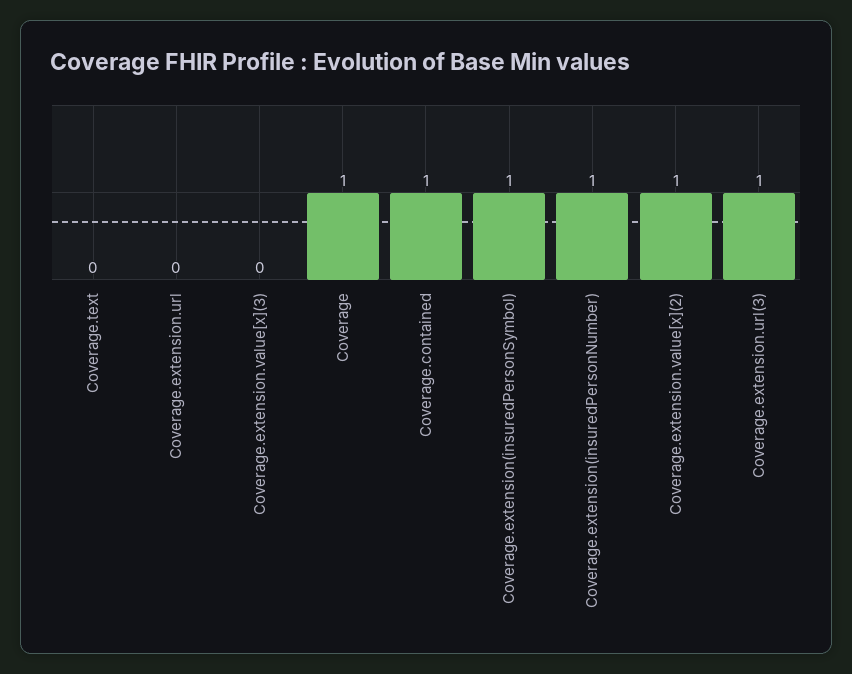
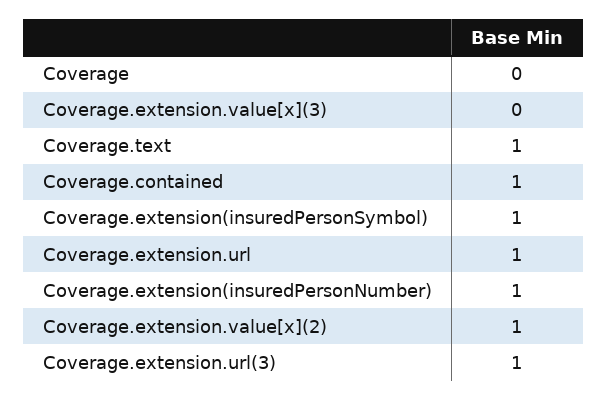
  {
-   "Coverage.text": 0,
+   "Coverage.text": 1,
-   "Coverage.extension.url": 0,
+   "Coverage.extension.url": 1,
    "Coverage.extension.value[x](3)": 0,
-   "Coverage": 1,
+   "Coverage": 0,
    "Coverage.contained": 1,
    "Coverage.extension(insuredPersonSymbol)": 1,
    "Coverage.extension(insuredPersonNumber)": 1,
    "Coverage.extension.value[x](2)": 1,
    "Coverage.extension.url(3)": 1
  }

